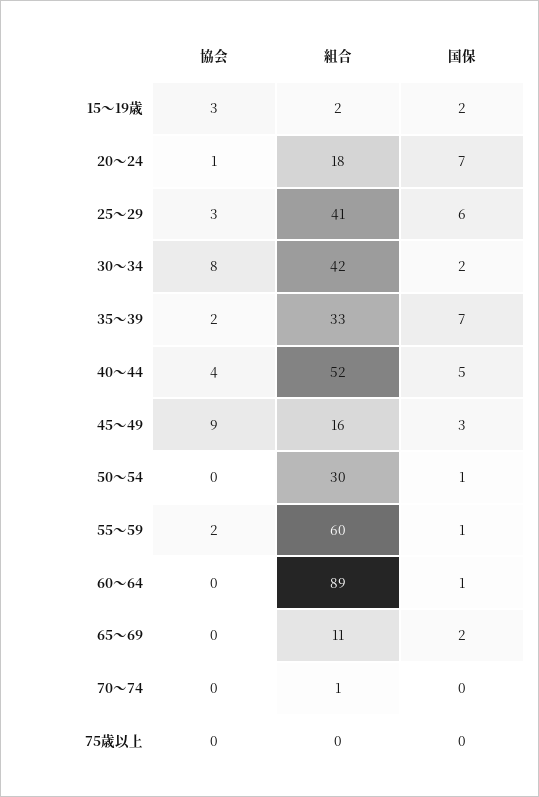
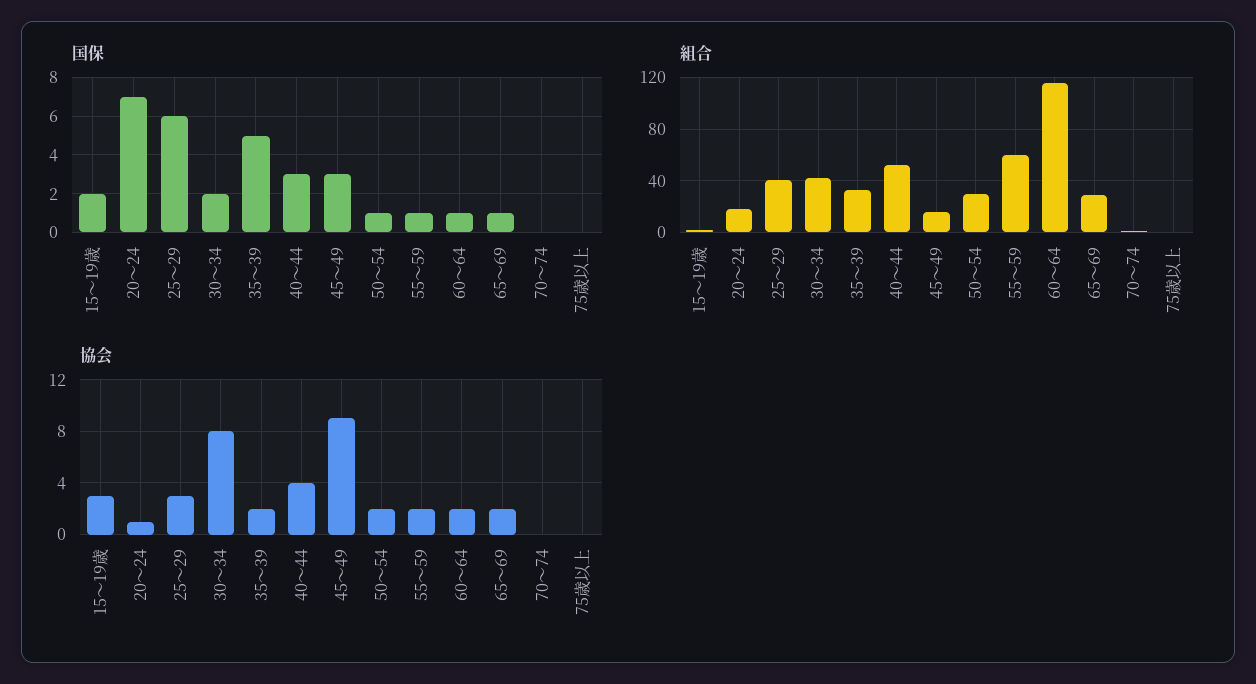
  {
    "協会": {
      "15～19歳": 3,
      "20～24": 1,
      "25～29": 3,
      "30～34": 8,
      "35～39": 2,
      "40～44": 4,
      "45～49": 9,
-     "50～54": 0,
+     "50～54": 2,
      "55～59": 2,
-     "60～64": 0,
+     "60～64": 2,
-     "65～69": 0,
+     "65～69": 2,
      "70～74": 0,
      "75歳以上": 0
    },
    "組合": {
      "15～19歳": 2,
      "20～24": 18,
      "25～29": 41,
      "30～34": 42,
      "35～39": 33,
      "40～44": 52,
      "45～49": 16,
      "50～54": 30,
      "55～59": 60,
-     "60～64": 89,
+     "60～64": 115,
-     "65～69": 11,
+     "65～69": 30,
      "70～74": 1,
      "75歳以上": 0
    },
    "国保": {
      "15～19歳": 2,
      "20～24": 7,
      "25～29": 6,
      "30～34": 2,
-     "35～39": 7,
+     "35～39": 5,
-     "40～44": 5,
+     "40～44": 3,
      "45～49": 3,
      "50～54": 1,
      "55～59": 1,
      "60～64": 1,
-     "65～69": 2,
+     "65～69": 1,
      "70～74": 0,
      "75歳以上": 0
    }
  }

